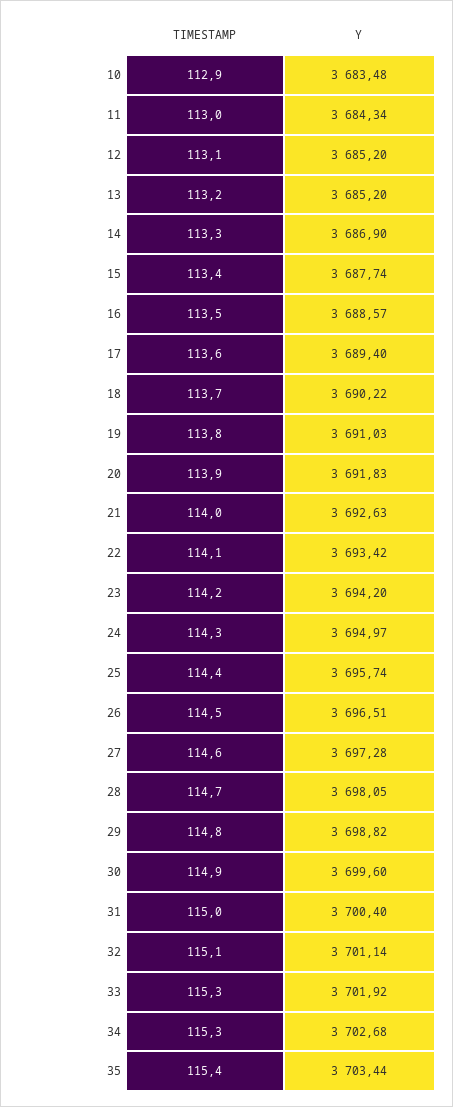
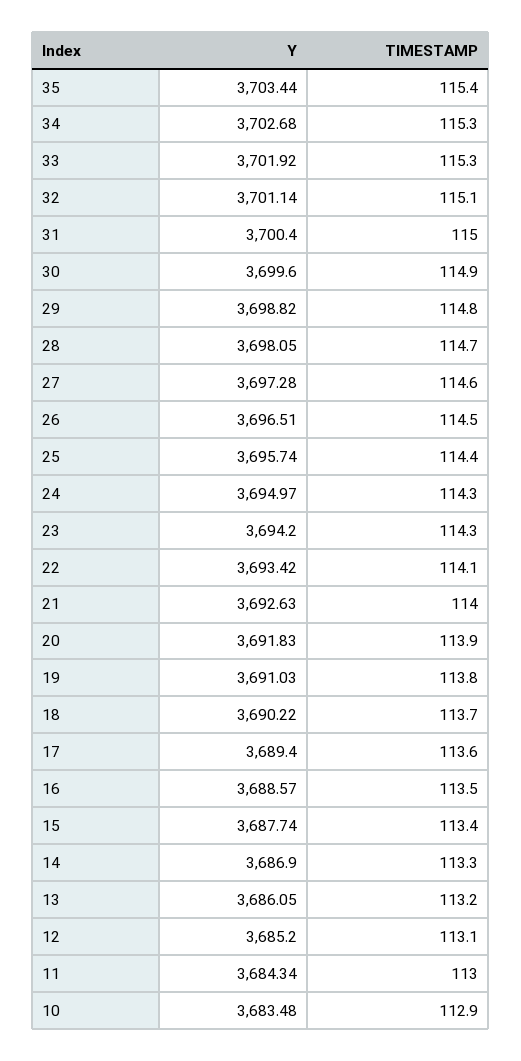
  {
    "TIMESTAMP": {
      "10": 112.9,
      "11": 113,
      "12": 113.1,
      "13": 113.2,
      "14": 113.3,
      "15": 113.4,
      "16": 113.5,
      "17": 113.6,
      "18": 113.7,
      "19": 113.8,
      "20": 113.9,
      "21": 114,
      "22": 114.1,
-     "23": 114.2,
+     "23": 114.3,
      "24": 114.3,
      "25": 114.4,
      "26": 114.5,
      "27": 114.6,
      "28": 114.7,
      "29": 114.8,
      "30": 114.9,
      "31": 115,
      "32": 115.1,
      "33": 115.3,
      "34": 115.3,
      "35": 115.4
    },
    "Y": {
      "10": 3683.48,
      "11": 3684.34,
      "12": 3685.2,
-     "13": 3685.2,
+     "13": 3686.05,
      "14": 3686.9,
      "15": 3687.74,
      "16": 3688.57,
      "17": 3689.4,
      "18": 3690.22,
      "19": 3691.03,
      "20": 3691.83,
      "21": 3692.63,
      "22": 3693.42,
      "23": 3694.2,
      "24": 3694.97,
      "25": 3695.74,
      "26": 3696.51,
      "27": 3697.28,
      "28": 3698.05,
      "29": 3698.82,
      "30": 3699.6,
      "31": 3700.4,
      "32": 3701.14,
      "33": 3701.92,
      "34": 3702.68,
      "35": 3703.44
    }
  }

